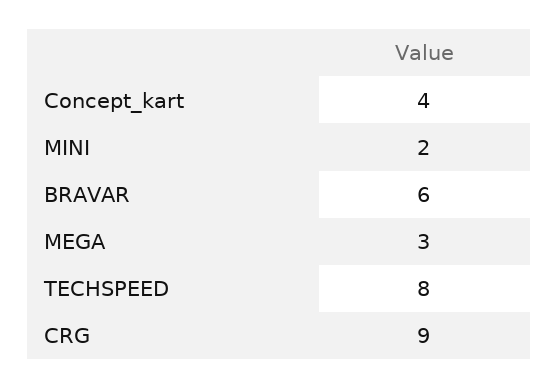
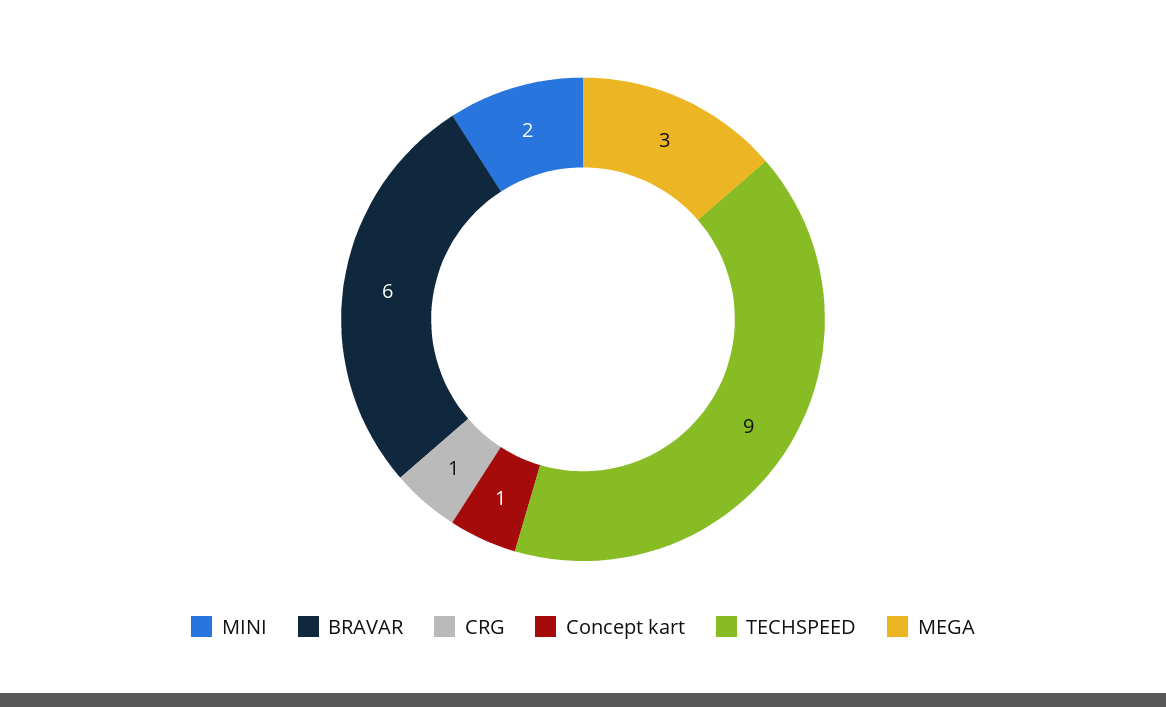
  {
-   "Concept_kart": 4,
+   "Concept_kart": 1,
    "MINI": 2,
    "BRAVAR": 6,
    "MEGA": 3,
-   "TECHSPEED": 8,
+   "TECHSPEED": 9,
-   "CRG": 9
+   "CRG": 1
  }

